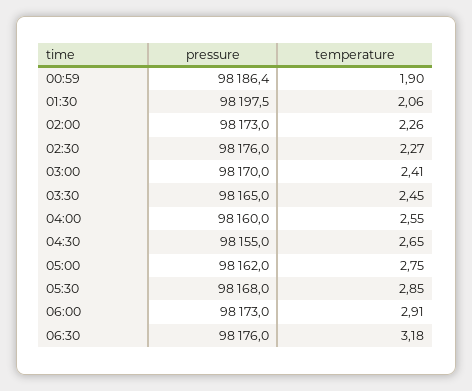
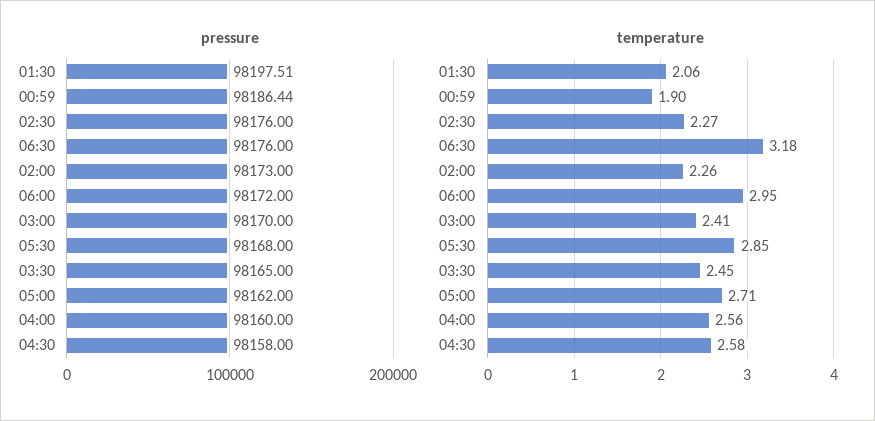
  {
    "pressure": {
      "00:59": 98186.44,
      "01:30": 98197.51,
      "02:00": 98173,
      "02:30": 98176,
      "03:00": 98170,
      "03:30": 98165,
      "04:00": 98160,
-     "04:30": 98155,
+     "04:30": 98158,
      "05:00": 98162,
      "05:30": 98168,
-     "06:00": 98173,
+     "06:00": 98172,
      "06:30": 98176
    },
    "temperature": {
      "00:59": 1.9,
      "01:30": 2.06,
      "02:00": 2.26,
      "02:30": 2.27,
      "03:00": 2.41,
      "03:30": 2.45,
-     "04:00": 2.55,
+     "04:00": 2.56,
-     "04:30": 2.65,
+     "04:30": 2.58,
-     "05:00": 2.75,
+     "05:00": 2.71,
      "05:30": 2.85,
-     "06:00": 2.91,
+     "06:00": 2.95,
      "06:30": 3.18
    }
  }

